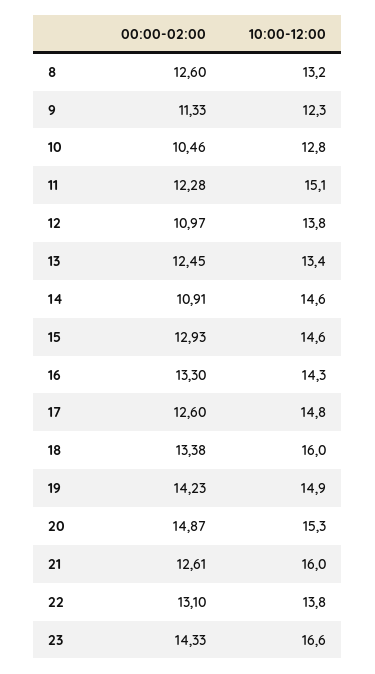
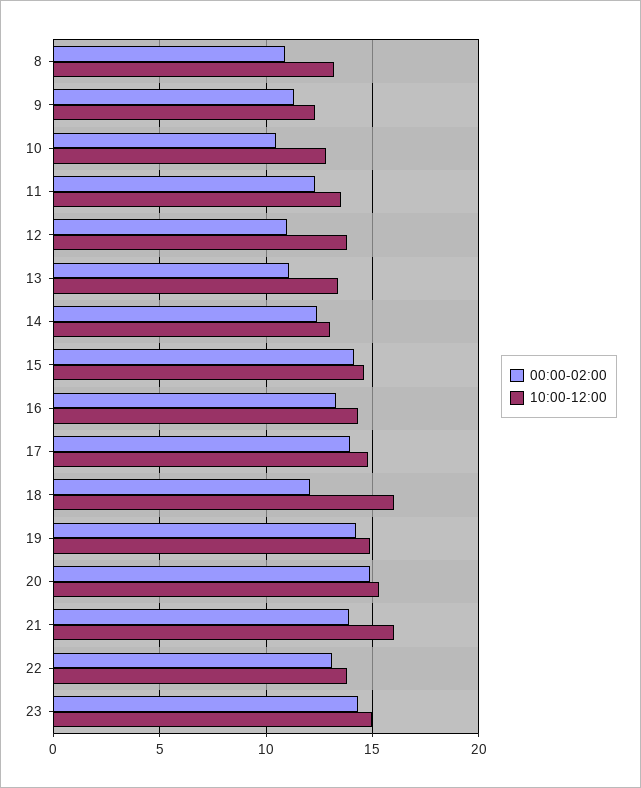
  {
    "00:00-02:00": {
-     "8": 12.6,
+     "8": 11,
      "9": 11.33,
      "10": 10.46,
      "11": 12.28,
      "12": 10.97,
-     "13": 12.45,
+     "13": 11,
-     "14": 10.91,
+     "14": 12.5,
-     "15": 12.93,
+     "15": 14,
      "16": 13.3,
-     "17": 12.6,
+     "17": 14,
-     "18": 13.38,
+     "18": 12,
      "19": 14.23,
      "20": 14.87,
-     "21": 12.61,
+     "21": 14,
      "22": 13.1,
      "23": 14.33
    },
    "10:00-12:00": {
      "8": 13.2,
      "9": 12.3,
      "10": 12.8,
-     "11": 15.1,
+     "11": 13.5,
      "12": 13.8,
      "13": 13.4,
-     "14": 14.6,
+     "14": 13,
      "15": 14.6,
      "16": 14.3,
      "17": 14.8,
      "18": 16,
      "19": 14.9,
      "20": 15.3,
      "21": 16,
      "22": 13.8,
-     "23": 16.6
+     "23": 15
    }
  }

